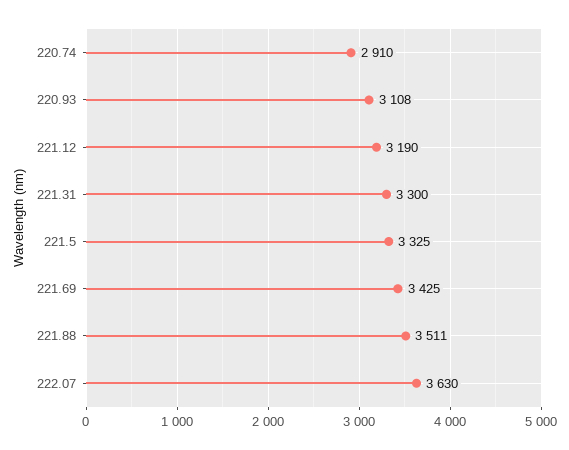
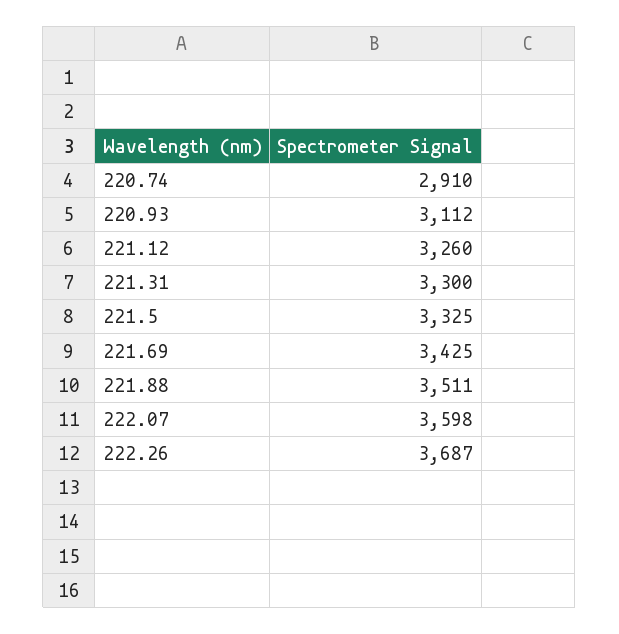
  {
    "220.74": 2910,
-   "220.93": 3108,
+   "220.93": 3112,
-   "221.12": 3190,
+   "221.12": 3260,
    "221.31": 3300,
    "221.5": 3325,
    "221.69": 3425,
    "221.88": 3511,
-   "222.07": 3630
+   "222.07": 3598,
+   "222.26": 3687
  }

